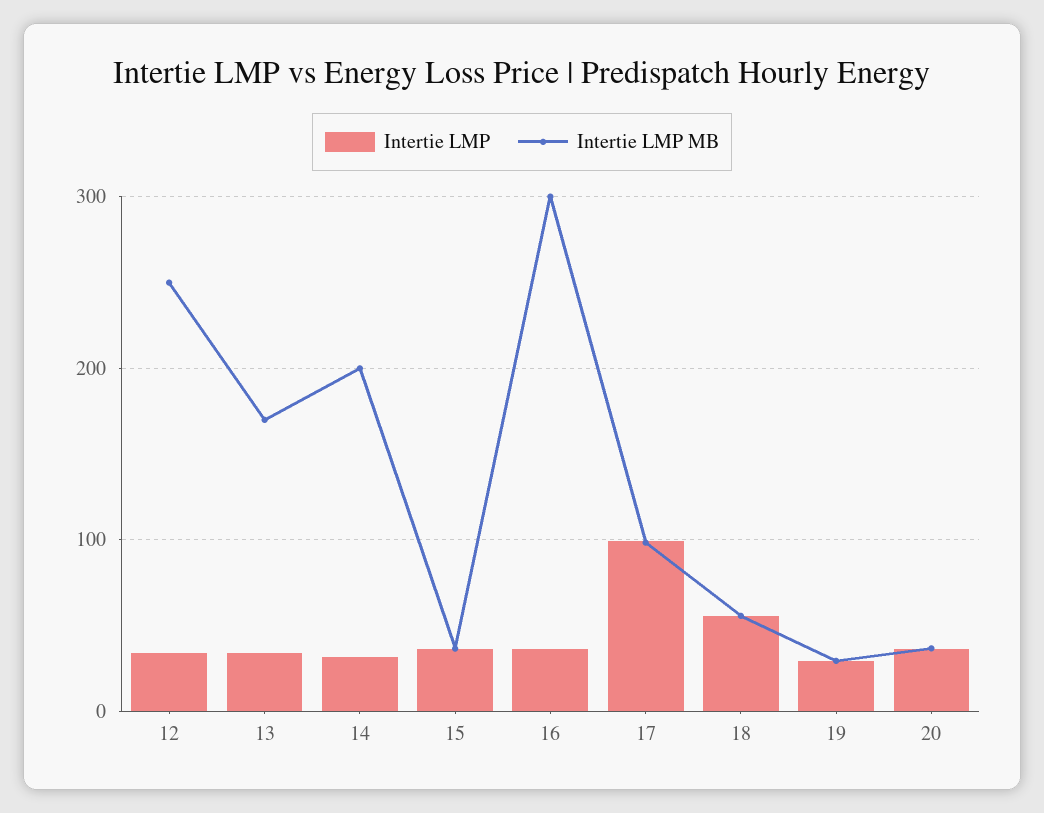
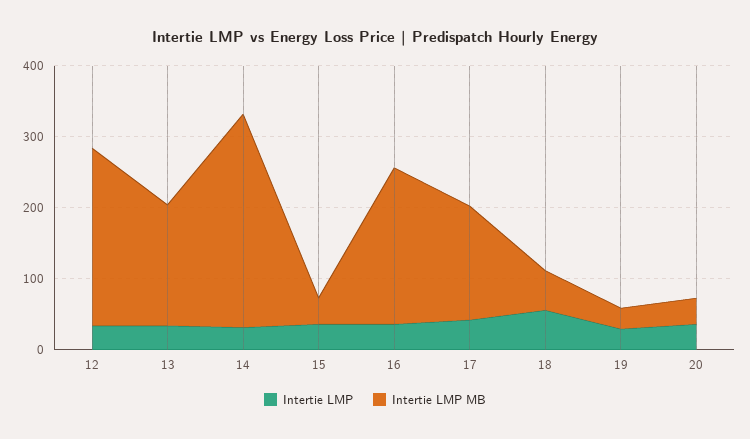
  {
    "Intertie LMP": {
      "12": 30,
      "13": 30,
      "14": 30,
      "15": 40,
      "16": 40,
-     "17": 100,
+     "17": 40,
      "18": 60,
      "19": 30,
      "20": 40
    },
    "Intertie LMP MB": {
      "12": 250,
      "13": 170,
-     "14": 200,
+     "14": 300,
      "15": 40,
-     "16": 300,
+     "16": 220,
-     "17": 100,
+     "17": 160,
      "18": 60,
      "19": 30,
      "20": 40
    }
  }

